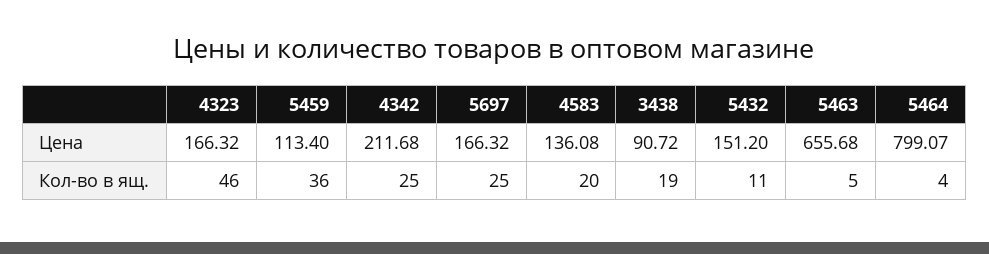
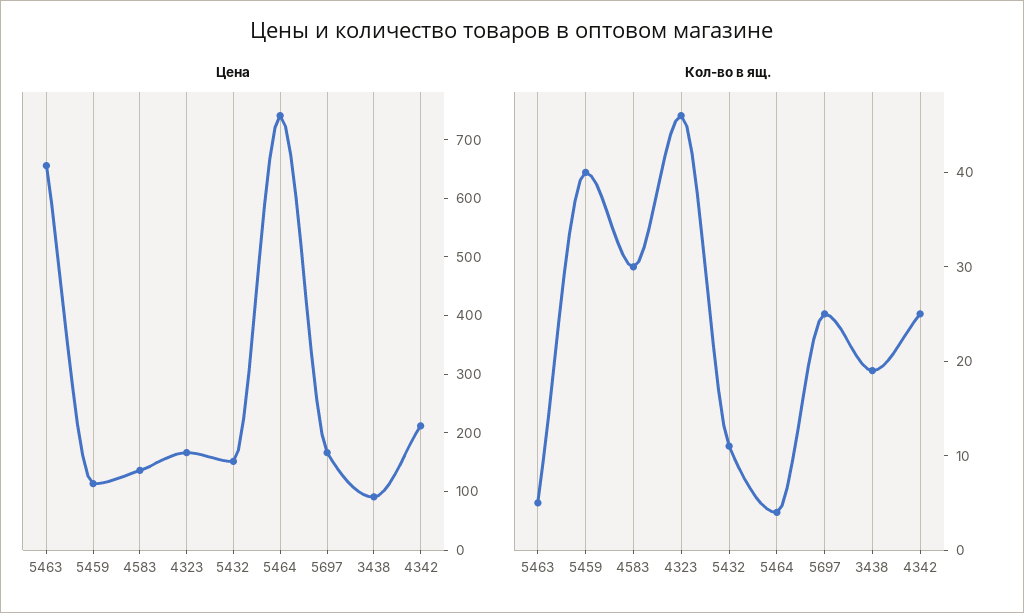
  {
    "Цена": {
      "4323": 166.32,
      "5459": 113.4,
      "4342": 211.68,
      "5697": 166.32,
      "4583": 136.08,
      "3438": 90.72,
      "5432": 151.2,
      "5463": 655.68,
-     "5464": 799.07
+     "5464": 740
    },
    "Кол-во в ящ.": {
      "4323": 46,
-     "5459": 36,
+     "5459": 40,
      "4342": 25,
      "5697": 25,
-     "4583": 20,
+     "4583": 30,
      "3438": 19,
      "5432": 11,
      "5463": 5,
      "5464": 4
    }
  }

